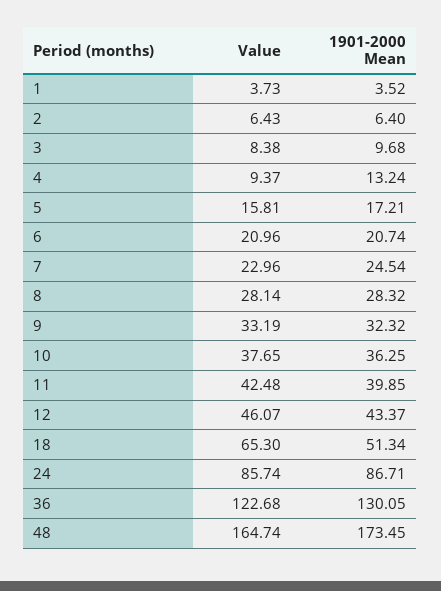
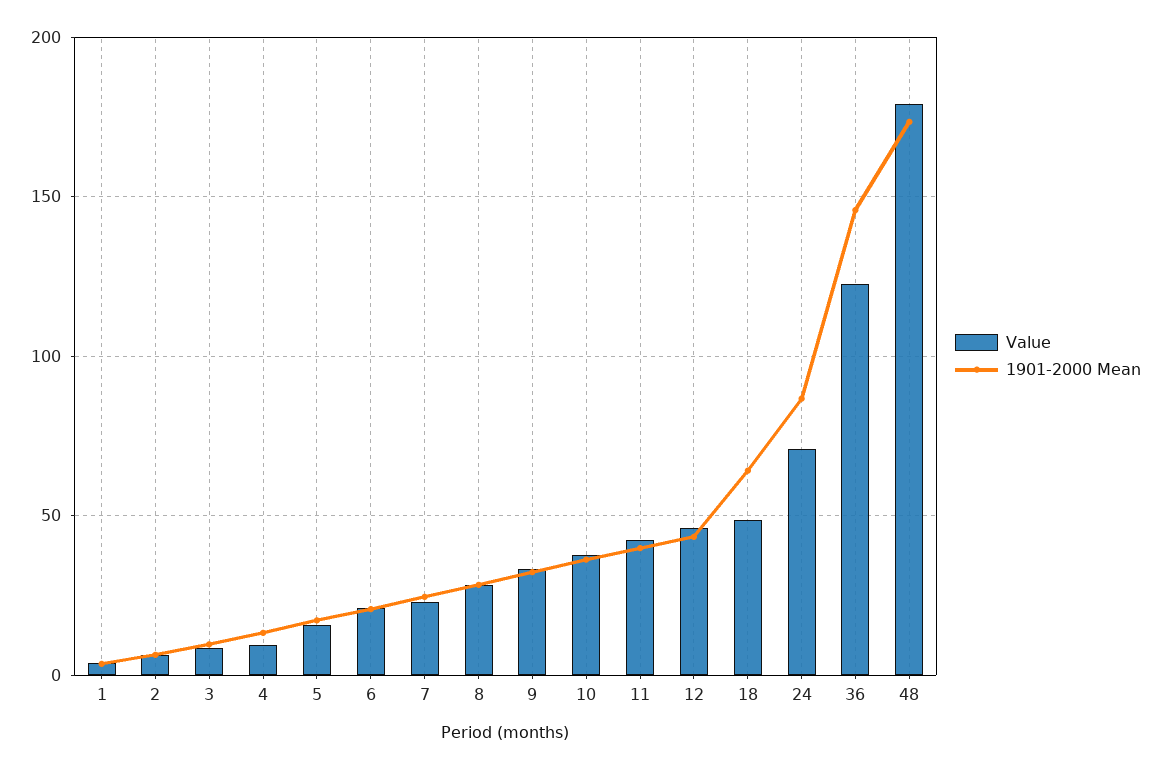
  {
    "Value": {
      "1": 3.73,
      "2": 6.43,
      "3": 8.38,
      "4": 9.37,
      "5": 15.81,
      "6": 20.96,
      "7": 22.96,
      "8": 28.14,
      "9": 33.19,
      "10": 37.65,
      "11": 42.48,
      "12": 46.07,
-     "18": 65.3,
+     "18": 50,
-     "24": 85.74,
+     "24": 70,
      "36": 122.68,
-     "48": 164.74
+     "48": 180
    },
    "1901-2000 Mean": {
      "1": 3.52,
      "2": 6.4,
      "3": 9.68,
      "4": 13.24,
      "5": 17.21,
      "6": 20.74,
      "7": 24.54,
      "8": 28.32,
      "9": 32.32,
      "10": 36.25,
      "11": 39.85,
      "12": 43.37,
-     "18": 51.34,
+     "18": 65,
      "24": 86.71,
-     "36": 130.05,
+     "36": 145,
      "48": 173.45
    }
  }

